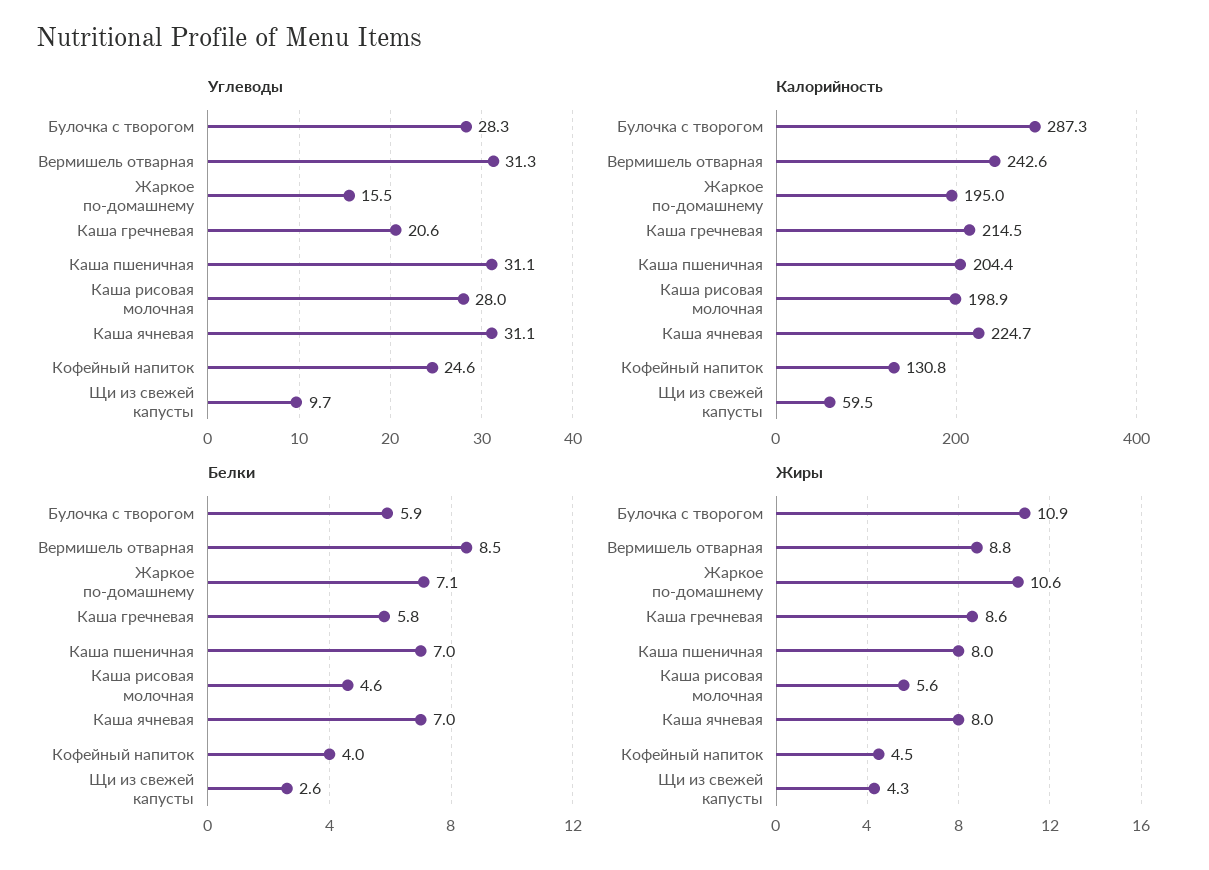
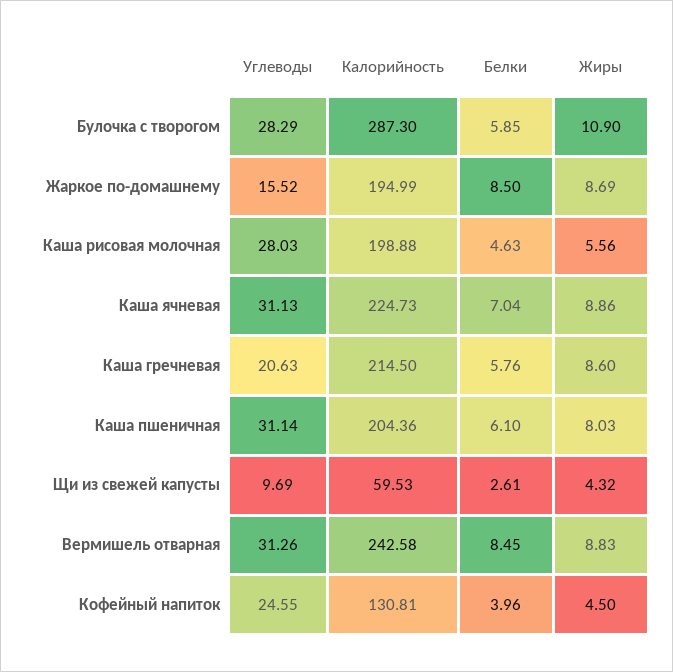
  {
    "Углеводы": {
      "Булочка с творогом": 28.29,
      "Вермишель отварная": 31.26,
      "Жаркое по-домашнему": 15.52,
      "Каша гречневая": 20.63,
      "Каша пшеничная": 31.14,
      "Каша рисовая молочная": 28.03,
      "Каша ячневая": 31.13,
      "Кофейный напиток": 24.55,
      "Щи из свежей капусты": 9.69
    },
    "Калорийность": {
      "Булочка с творогом": 287.3,
      "Вермишель отварная": 242.58,
      "Жаркое по-домашнему": 194.99,
      "Каша гречневая": 214.5,
      "Каша пшеничная": 204.36,
      "Каша рисовая молочная": 198.88,
      "Каша ячневая": 224.73,
      "Кофейный напиток": 130.81,
      "Щи из свежей капусты": 59.53
    },
    "Белки": {
      "Булочка с творогом": 5.85,
      "Вермишель отварная": 8.45,
-     "Жаркое по-домашнему": 7.1,
+     "Жаркое по-домашнему": 8.5,
      "Каша гречневая": 5.76,
-     "Каша пшеничная": 7,
+     "Каша пшеничная": 6.1,
      "Каша рисовая молочная": 4.63,
      "Каша ячневая": 7.04,
      "Кофейный напиток": 3.96,
      "Щи из свежей капусты": 2.61
    },
    "Жиры": {
      "Булочка с творогом": 10.9,
      "Вермишель отварная": 8.83,
-     "Жаркое по-домашнему": 10.6,
+     "Жаркое по-домашнему": 8.69,
      "Каша гречневая": 8.6,
      "Каша пшеничная": 8.03,
      "Каша рисовая молочная": 5.56,
-     "Каша ячневая": 8,
+     "Каша ячневая": 8.86,
      "Кофейный напиток": 4.5,
      "Щи из свежей капусты": 4.32
    }
  }

